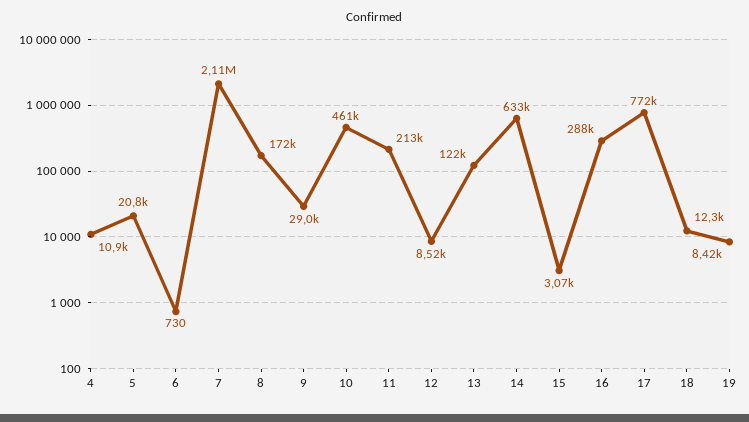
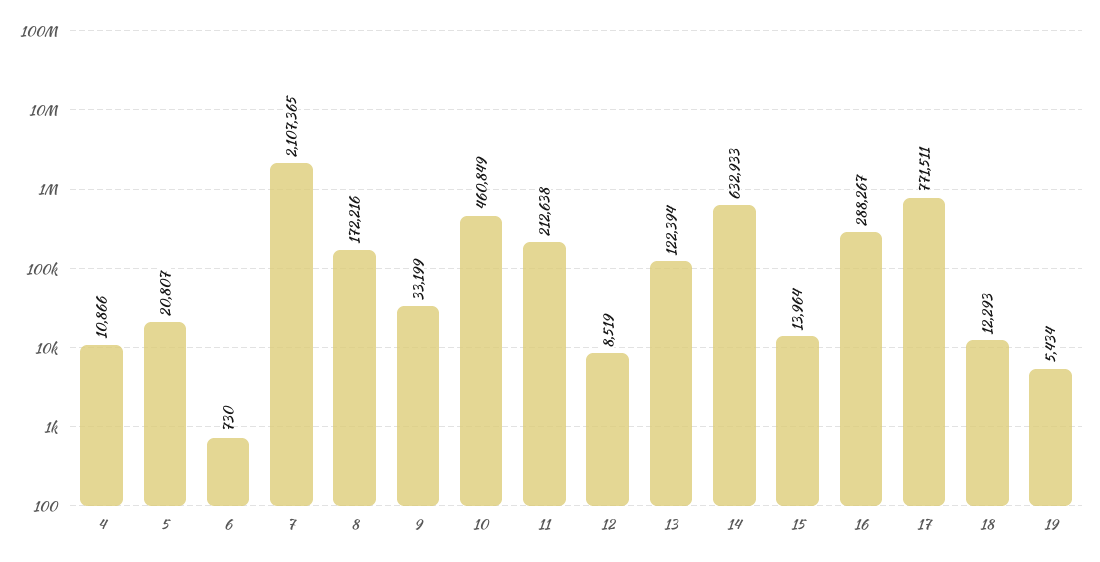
  {
    "4": 10866,
    "5": 20807,
    "6": 730,
    "7": 2107365,
    "8": 172216,
-   "9": 29000,
+   "9": 33199,
    "10": 460849,
    "11": 212638,
    "12": 8519,
    "13": 122394,
    "14": 632933,
-   "15": 3070,
+   "15": 13964,
    "16": 288267,
    "17": 771511,
    "18": 12293,
-   "19": 8420
+   "19": 5434
  }

